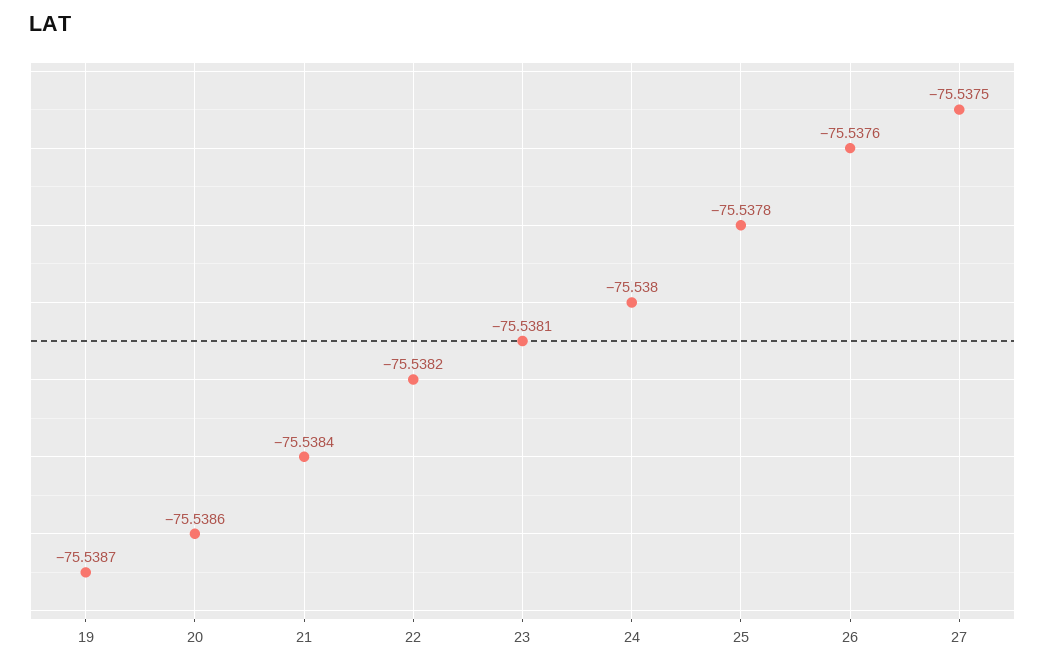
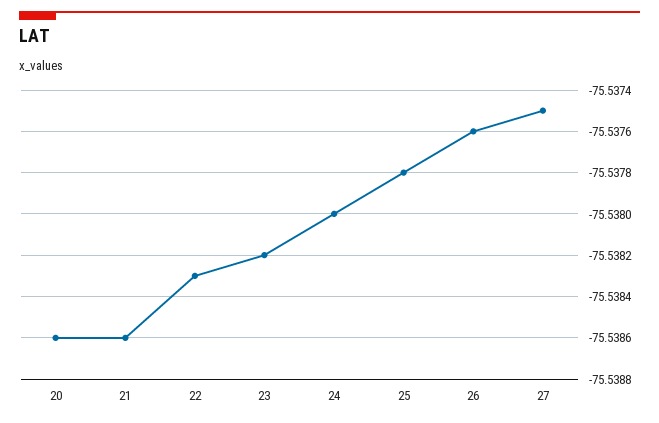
  {
-   "19": -75.5387,
    "20": -75.5386,
-   "21": -75.5384,
+   "21": -75.5386,
-   "22": -75.5382,
+   "22": -75.5383,
-   "23": -75.5381,
+   "23": -75.5382,
    "24": -75.538,
    "25": -75.5378,
    "26": -75.5376,
    "27": -75.5375
  }

